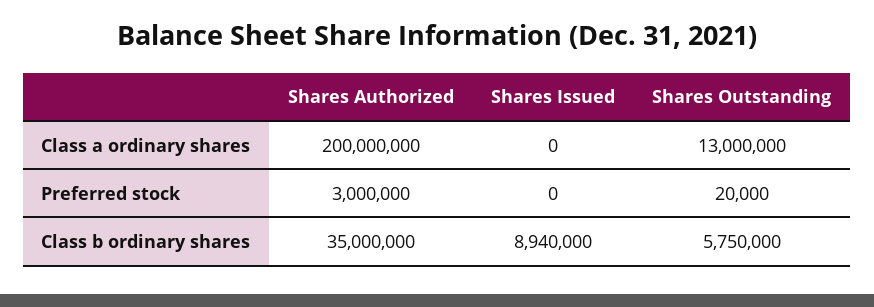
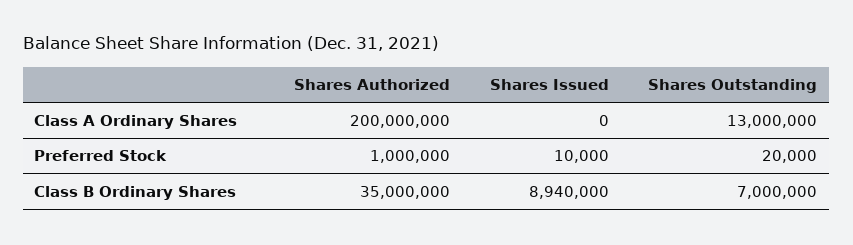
  {
    "Shares Authorized": {
      "Class a ordinary shares": 200000000,
-     "Preferred stock": 3000000,
+     "Preferred stock": 1000000,
      "Class b ordinary shares": 35000000
    },
    "Shares Issued": {
      "Class a ordinary shares": 0,
-     "Preferred stock": 0,
+     "Preferred stock": 10000,
      "Class b ordinary shares": 8940000
    },
    "Shares Outstanding": {
      "Class a ordinary shares": 13000000,
      "Preferred stock": 20000,
-     "Class b ordinary shares": 5750000
+     "Class b ordinary shares": 7000000
    }
  }

